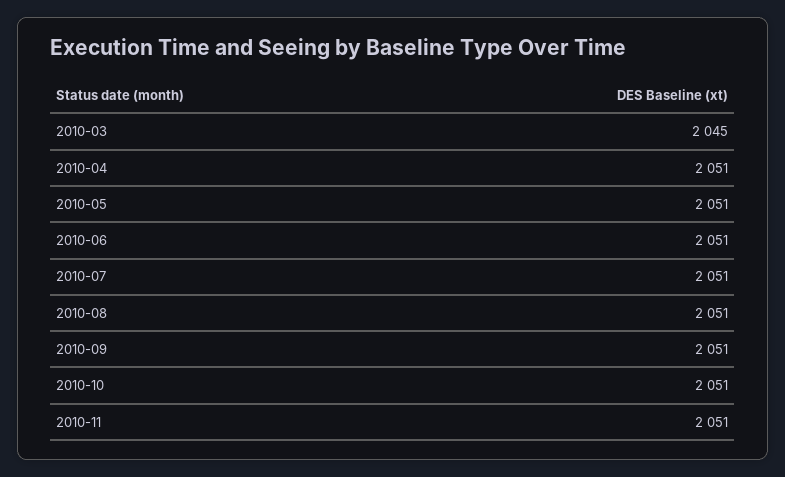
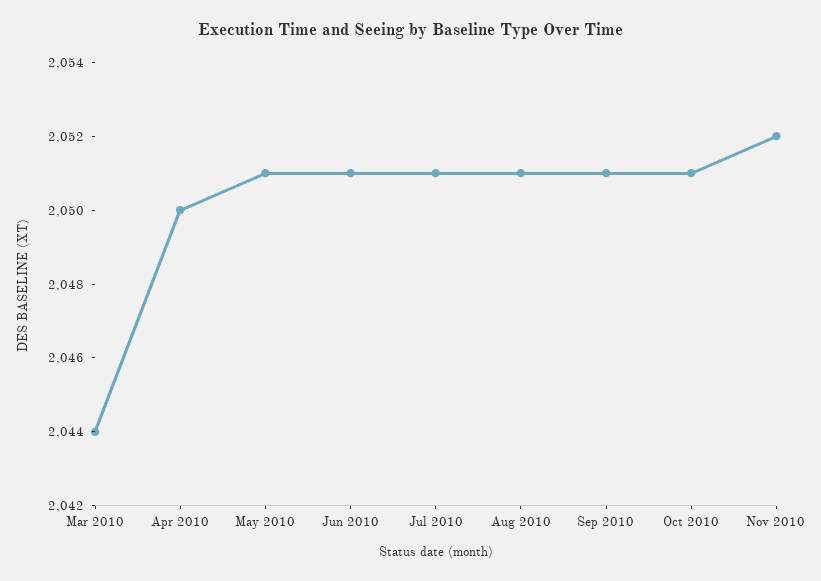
  {
-   "2010-03": 2045,
+   "2010-03": 2044,
-   "2010-04": 2051,
+   "2010-04": 2050,
    "2010-05": 2051,
    "2010-06": 2051,
    "2010-07": 2051,
    "2010-08": 2051,
    "2010-09": 2051,
    "2010-10": 2051,
-   "2010-11": 2051
+   "2010-11": 2052
  }

